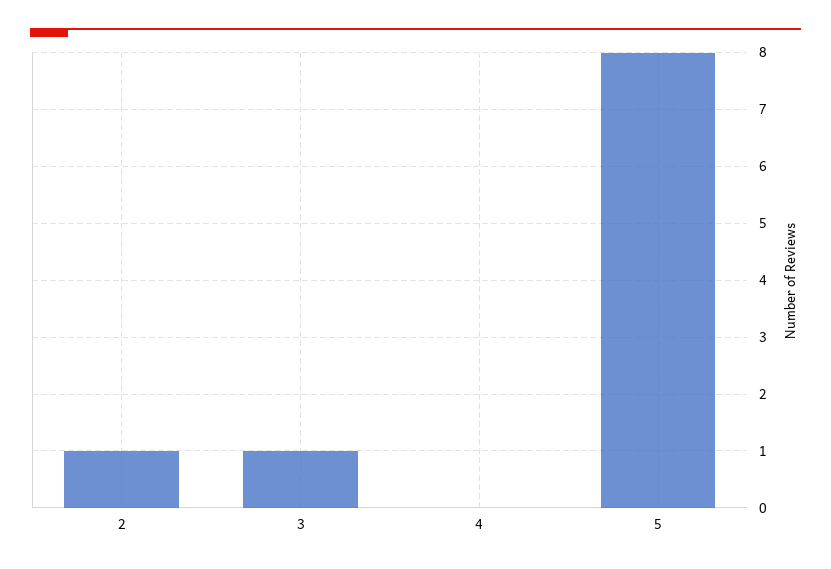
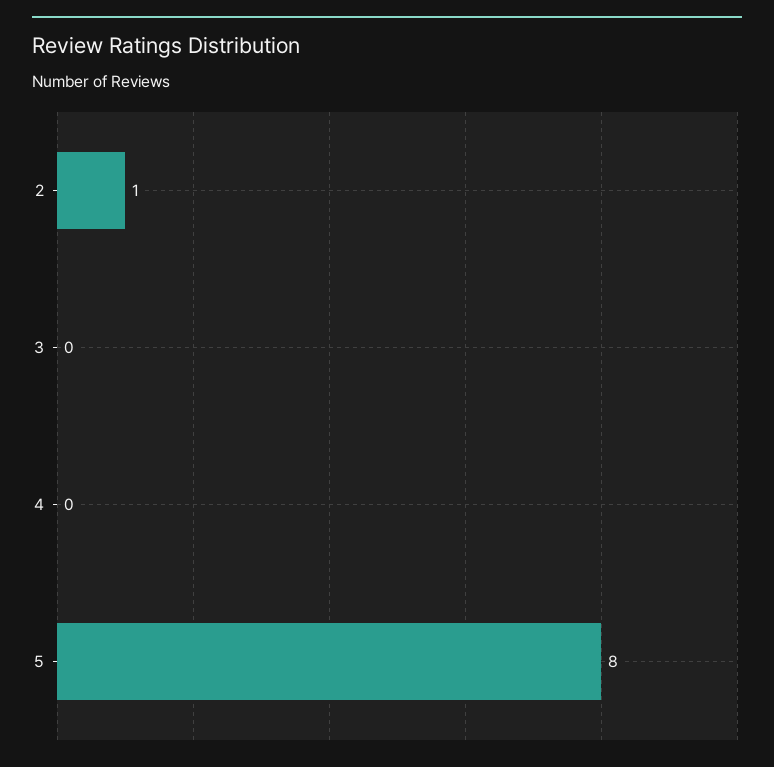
  {
    "2": 1,
-   "3": 1,
+   "3": 0,
    "4": 0,
    "5": 8
  }

